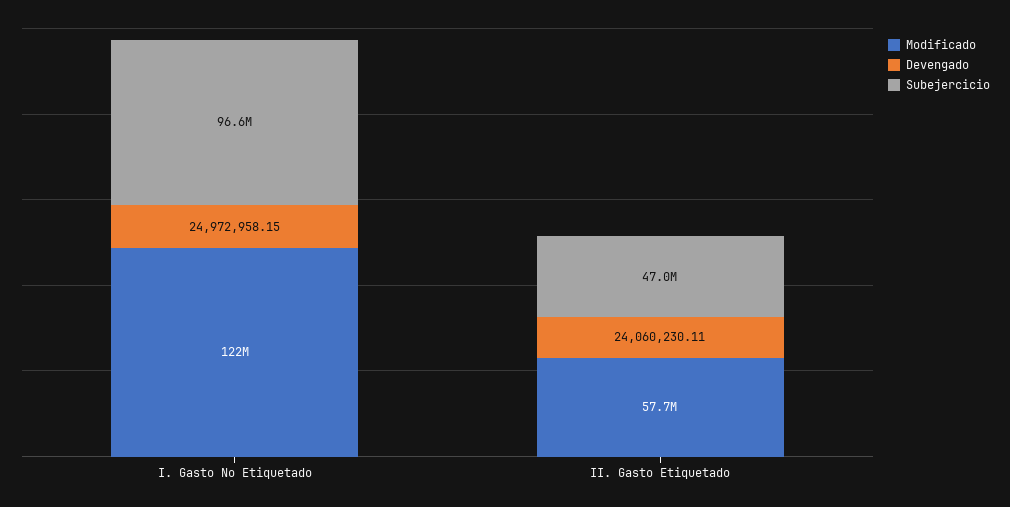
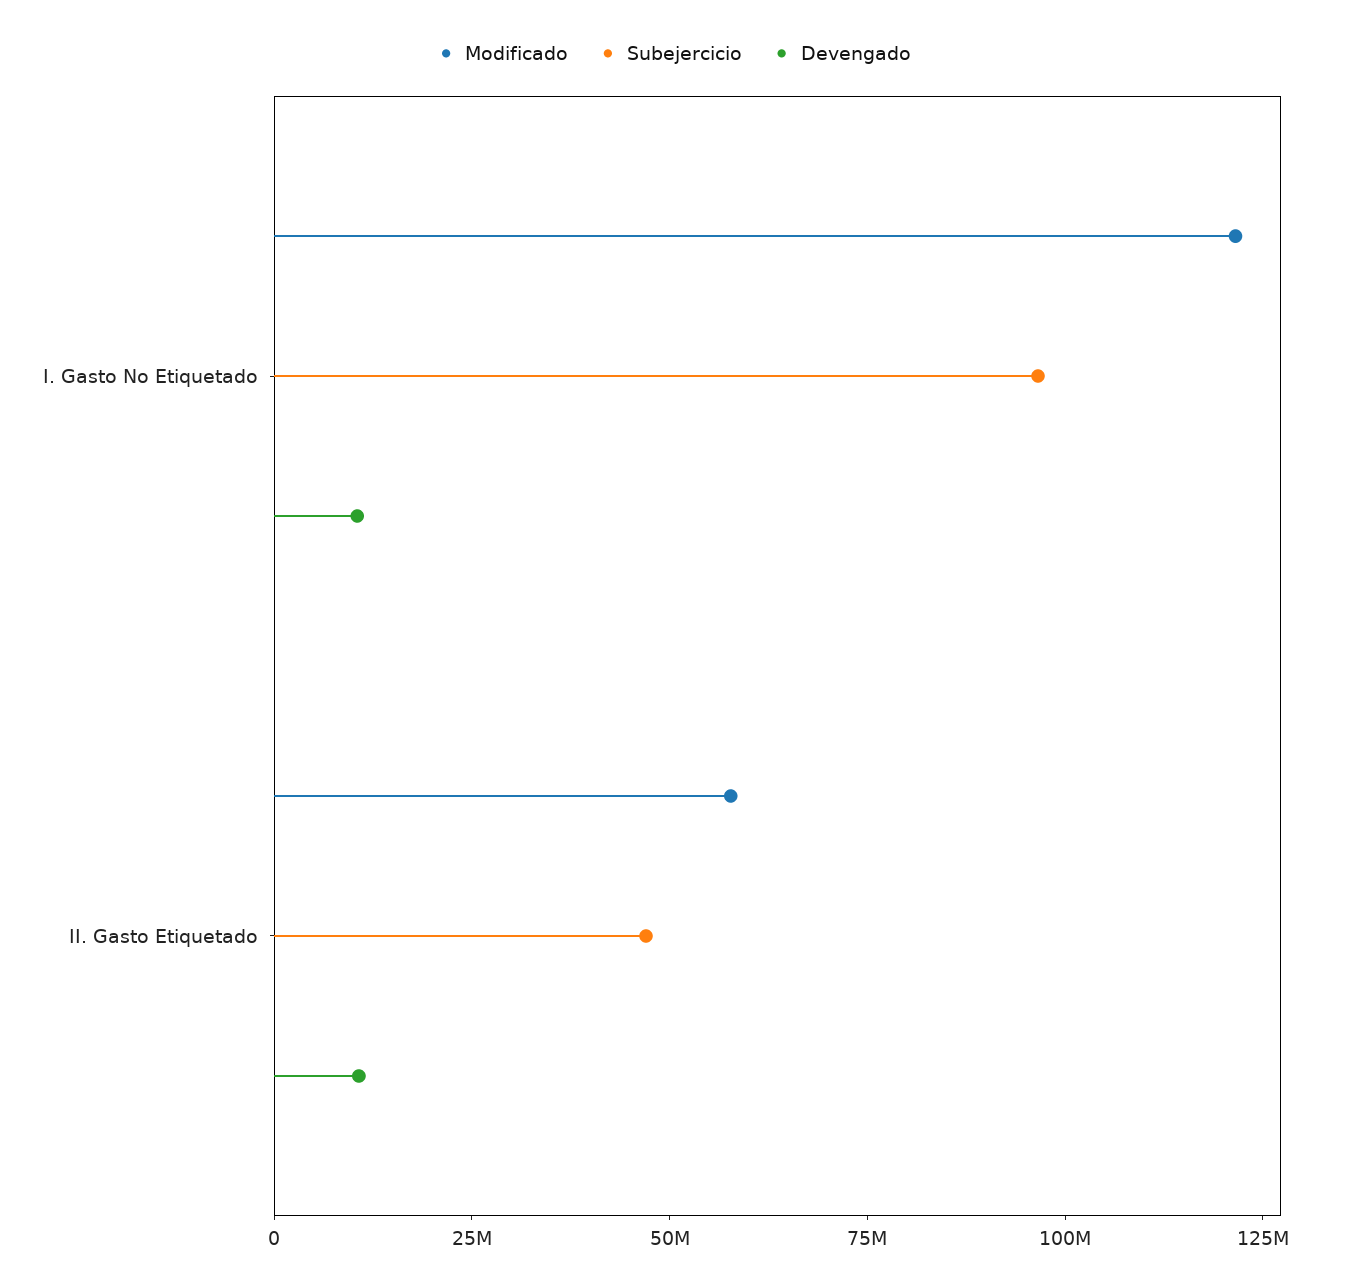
  {
    "Modificado": {
      "I. Gasto No Etiquetado": 122000000,
      "II. Gasto Etiquetado": 57700000
    },
    "Devengado": {
-     "I. Gasto No Etiquetado": 24972958.15,
+     "I. Gasto No Etiquetado": 10000000,
-     "II. Gasto Etiquetado": 24060230.11
+     "II. Gasto Etiquetado": 10000000
    },
    "Subejercicio": {
      "I. Gasto No Etiquetado": 96600000,
      "II. Gasto Etiquetado": 47000000
    }
  }

